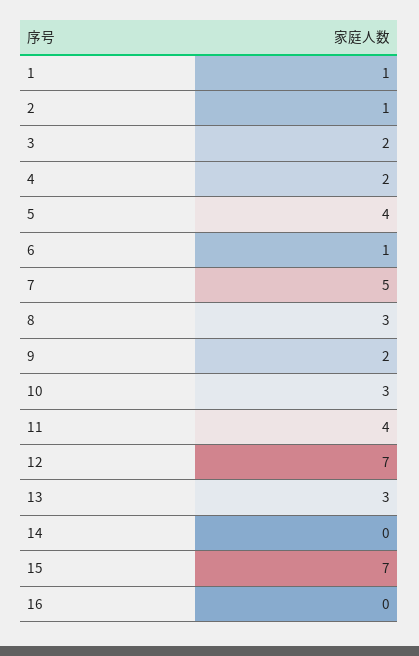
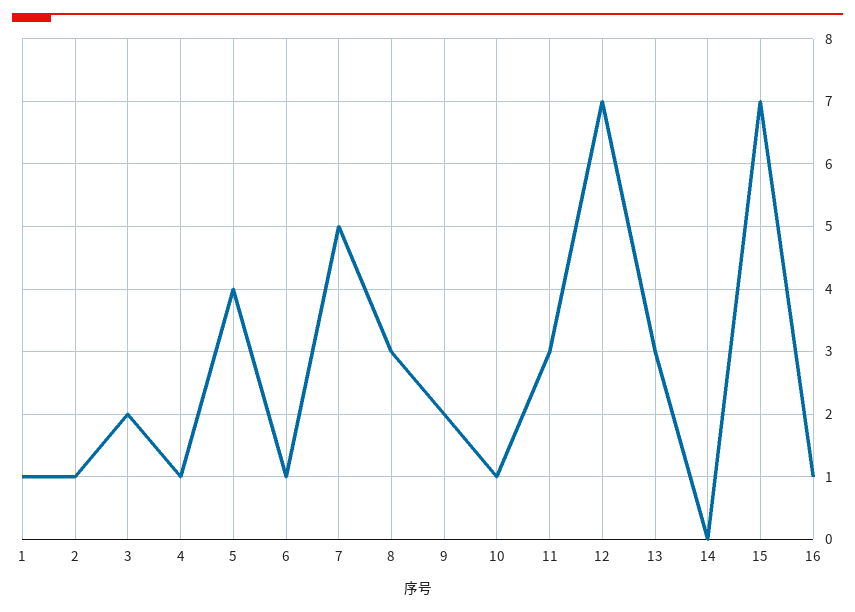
  {
    "1": 1,
    "2": 1,
    "3": 2,
-   "4": 2,
+   "4": 1,
    "5": 4,
    "6": 1,
    "7": 5,
    "8": 3,
    "9": 2,
-   "10": 3,
+   "10": 1,
-   "11": 4,
+   "11": 3,
    "12": 7,
    "13": 3,
    "14": 0,
    "15": 7,
-   "16": 0
+   "16": 1
  }

